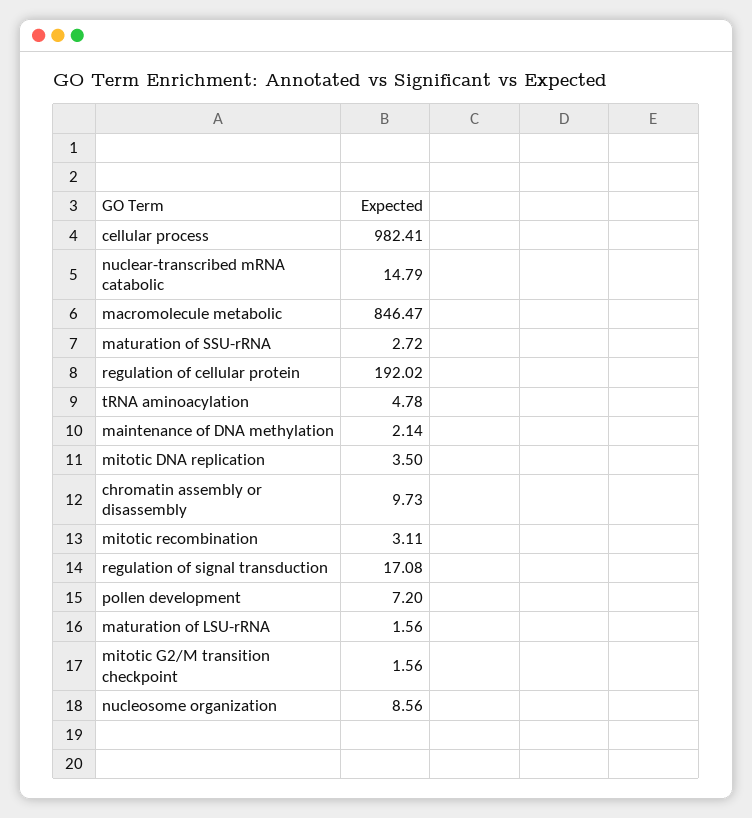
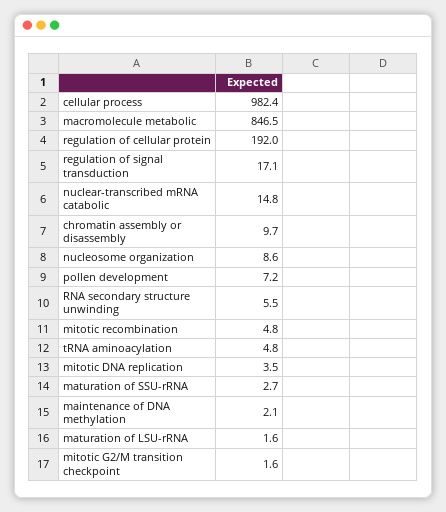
  {
    "cellular process": 982.41,
    "nuclear-transcribed mRNA catabolic": 14.79,
    "macromolecule metabolic": 846.47,
    "maturation of SSU-rRNA": 2.72,
    "regulation of cellular protein": 192.02,
    "tRNA aminoacylation": 4.78,
    "maintenance of DNA methylation": 2.14,
    "mitotic DNA replication": 3.5,
    "chromatin assembly or disassembly": 9.73,
-   "mitotic recombination": 3.11,
+   "mitotic recombination": 4.8,
    "regulation of signal transduction": 17.08,
    "pollen development": 7.2,
    "maturation of LSU-rRNA": 1.56,
    "mitotic G2/M transition checkpoint": 1.56,
-   "nucleosome organization": 8.56
+   "nucleosome organization": 8.56,
+   "RNA secondary structure unwinding": 5.5
  }

